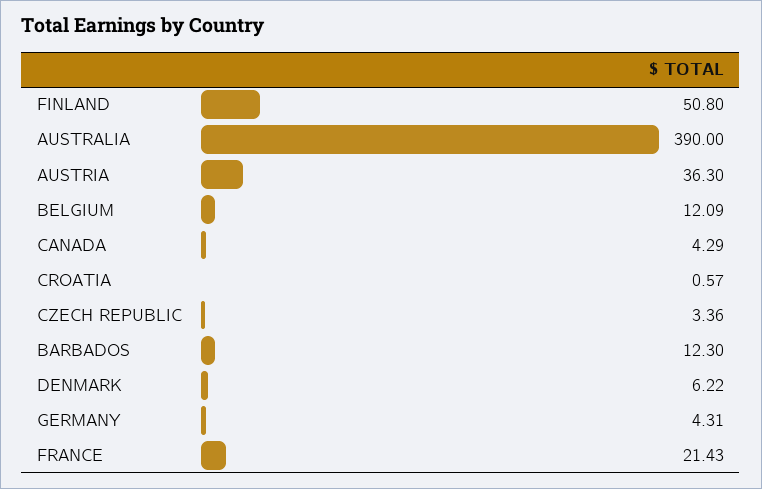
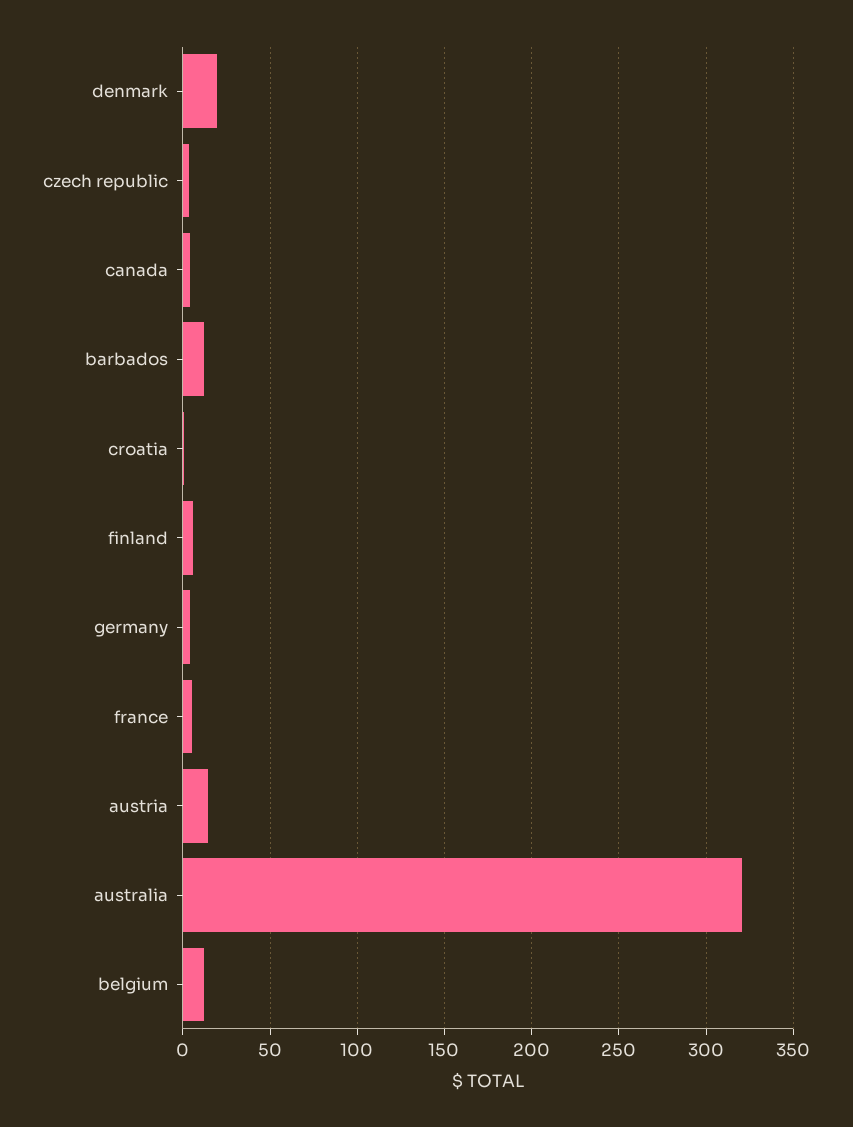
  {
-   "FINLAND": 50.8,
+   "FINLAND": 5,
-   "AUSTRALIA": 390,
+   "AUSTRALIA": 320,
-   "AUSTRIA": 36.3,
+   "AUSTRIA": 15,
    "BELGIUM": 12.09,
    "CANADA": 4.29,
    "CROATIA": 0.57,
    "CZECH REPUBLIC": 3.36,
    "BARBADOS": 12.3,
-   "DENMARK": 6.22,
+   "DENMARK": 20,
    "GERMANY": 4.31,
-   "FRANCE": 21.43
+   "FRANCE": 5
  }

